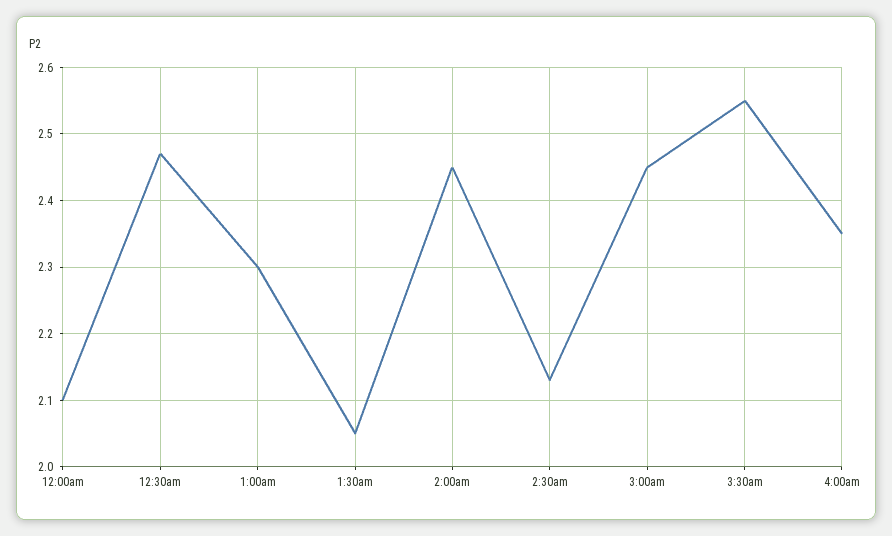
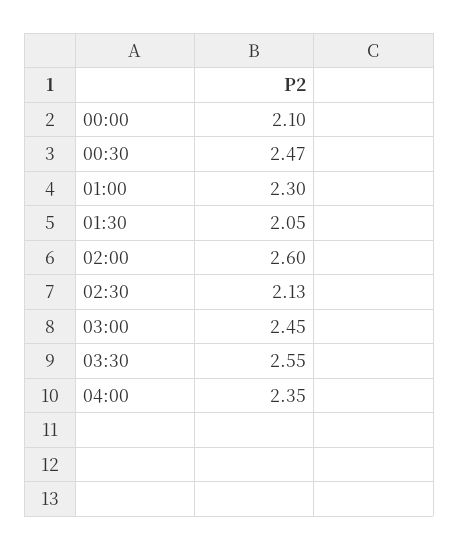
  {
    "12:00am": 2.1,
    "12:30am": 2.47,
    "1:00am": 2.3,
    "1:30am": 2.05,
-   "2:00am": 2.45,
+   "2:00am": 2.6,
    "2:30am": 2.13,
    "3:00am": 2.45,
    "3:30am": 2.55,
    "4:00am": 2.35
  }

